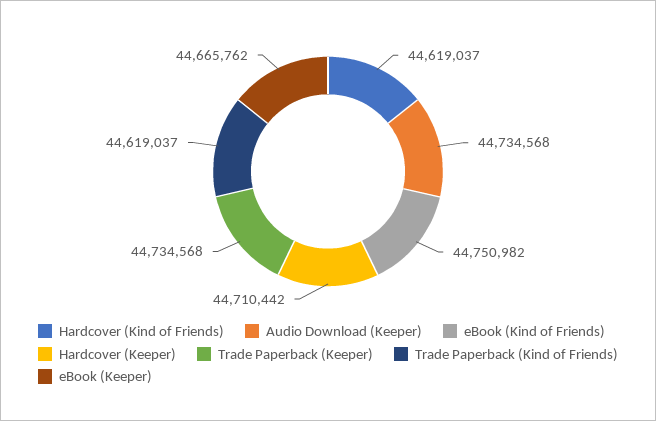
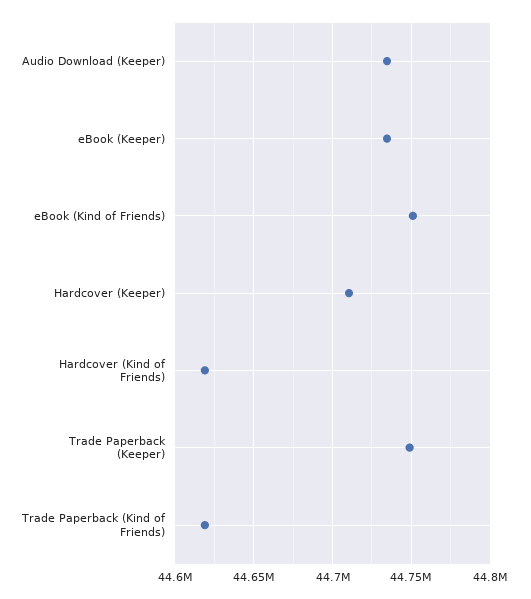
  {
    "Hardcover (Kind of Friends)": 44619037,
    "Audio Download (Keeper)": 44734568,
    "eBook (Kind of Friends)": 44750982,
    "Hardcover (Keeper)": 44710442,
-   "Trade Paperback (Keeper)": 44734568,
+   "Trade Paperback (Keeper)": 44750000,
    "Trade Paperback (Kind of Friends)": 44619037,
-   "eBook (Keeper)": 44665762
+   "eBook (Keeper)": 44735000
  }

